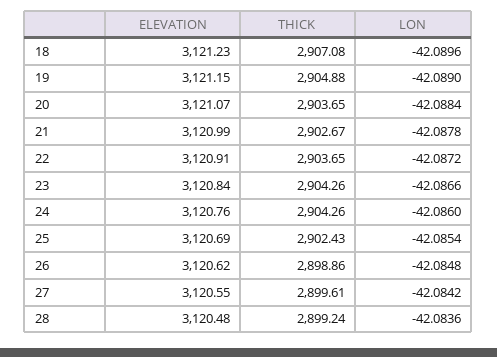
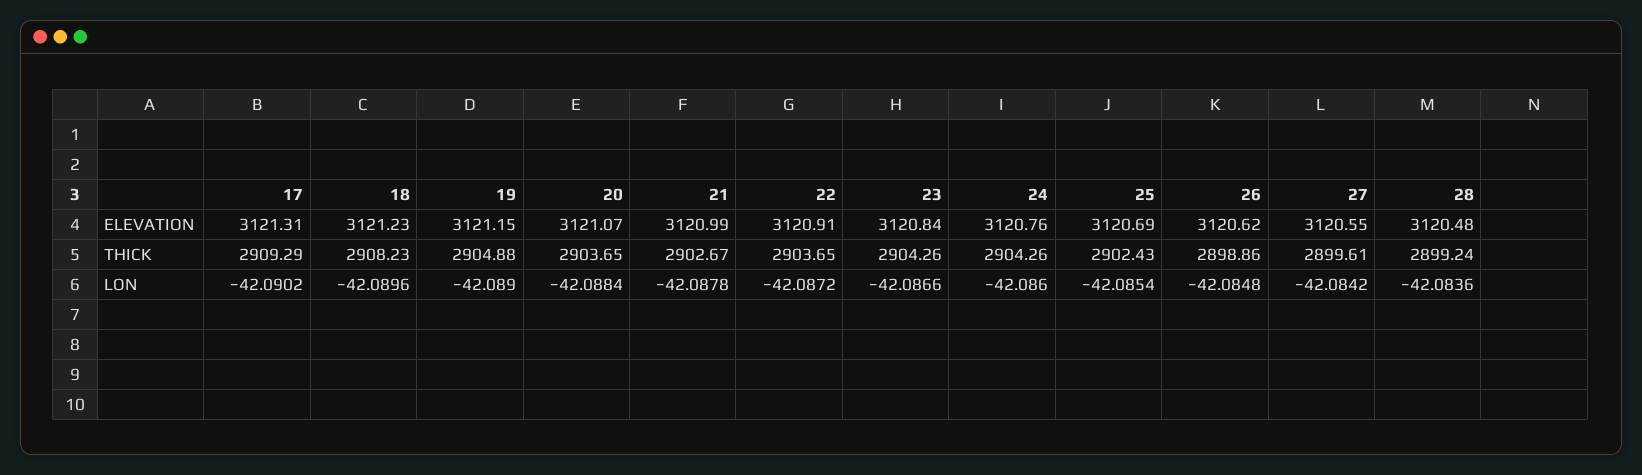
  {
    "ELEVATION": {
      "18": 3121.23,
      "19": 3121.15,
      "20": 3121.07,
      "21": 3120.99,
      "22": 3120.91,
      "23": 3120.84,
      "24": 3120.76,
      "25": 3120.69,
      "26": 3120.62,
      "27": 3120.55,
-     "28": 3120.48
+     "28": 3120.48,
+     "17": 3121.31
    },
    "THICK": {
-     "18": 2907.08,
+     "18": 2908.23,
      "19": 2904.88,
      "20": 2903.65,
      "21": 2902.67,
      "22": 2903.65,
      "23": 2904.26,
      "24": 2904.26,
      "25": 2902.43,
      "26": 2898.86,
      "27": 2899.61,
-     "28": 2899.24
+     "28": 2899.24,
+     "17": 2909.29
    },
    "LON": {
      "18": -42.0896,
      "19": -42.089,
      "20": -42.0884,
      "21": -42.0878,
      "22": -42.0872,
      "23": -42.0866,
      "24": -42.086,
      "25": -42.0854,
      "26": -42.0848,
      "27": -42.0842,
-     "28": -42.0836
+     "28": -42.0836,
+     "17": -42.0902
    }
  }

